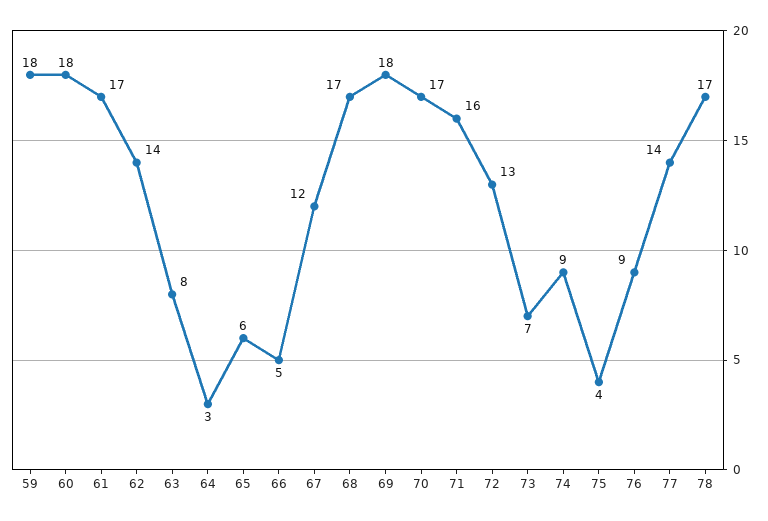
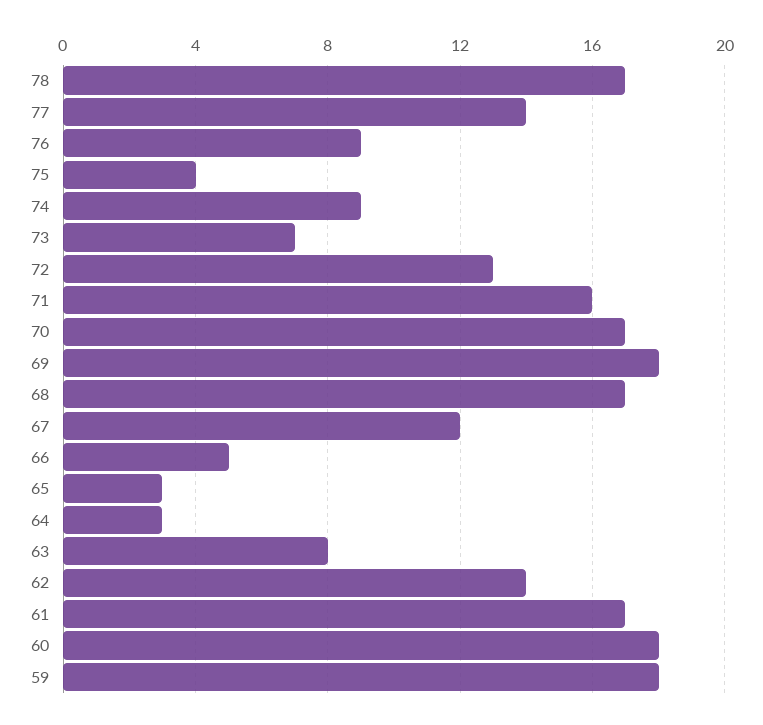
  {
    "59": 18,
    "60": 18,
    "61": 17,
    "62": 14,
    "63": 8,
    "64": 3,
-   "65": 6,
+   "65": 3,
    "66": 5,
    "67": 12,
    "68": 17,
    "69": 18,
    "70": 17,
    "71": 16,
    "72": 13,
    "73": 7,
    "74": 9,
    "75": 4,
    "76": 9,
    "77": 14,
    "78": 17
  }

